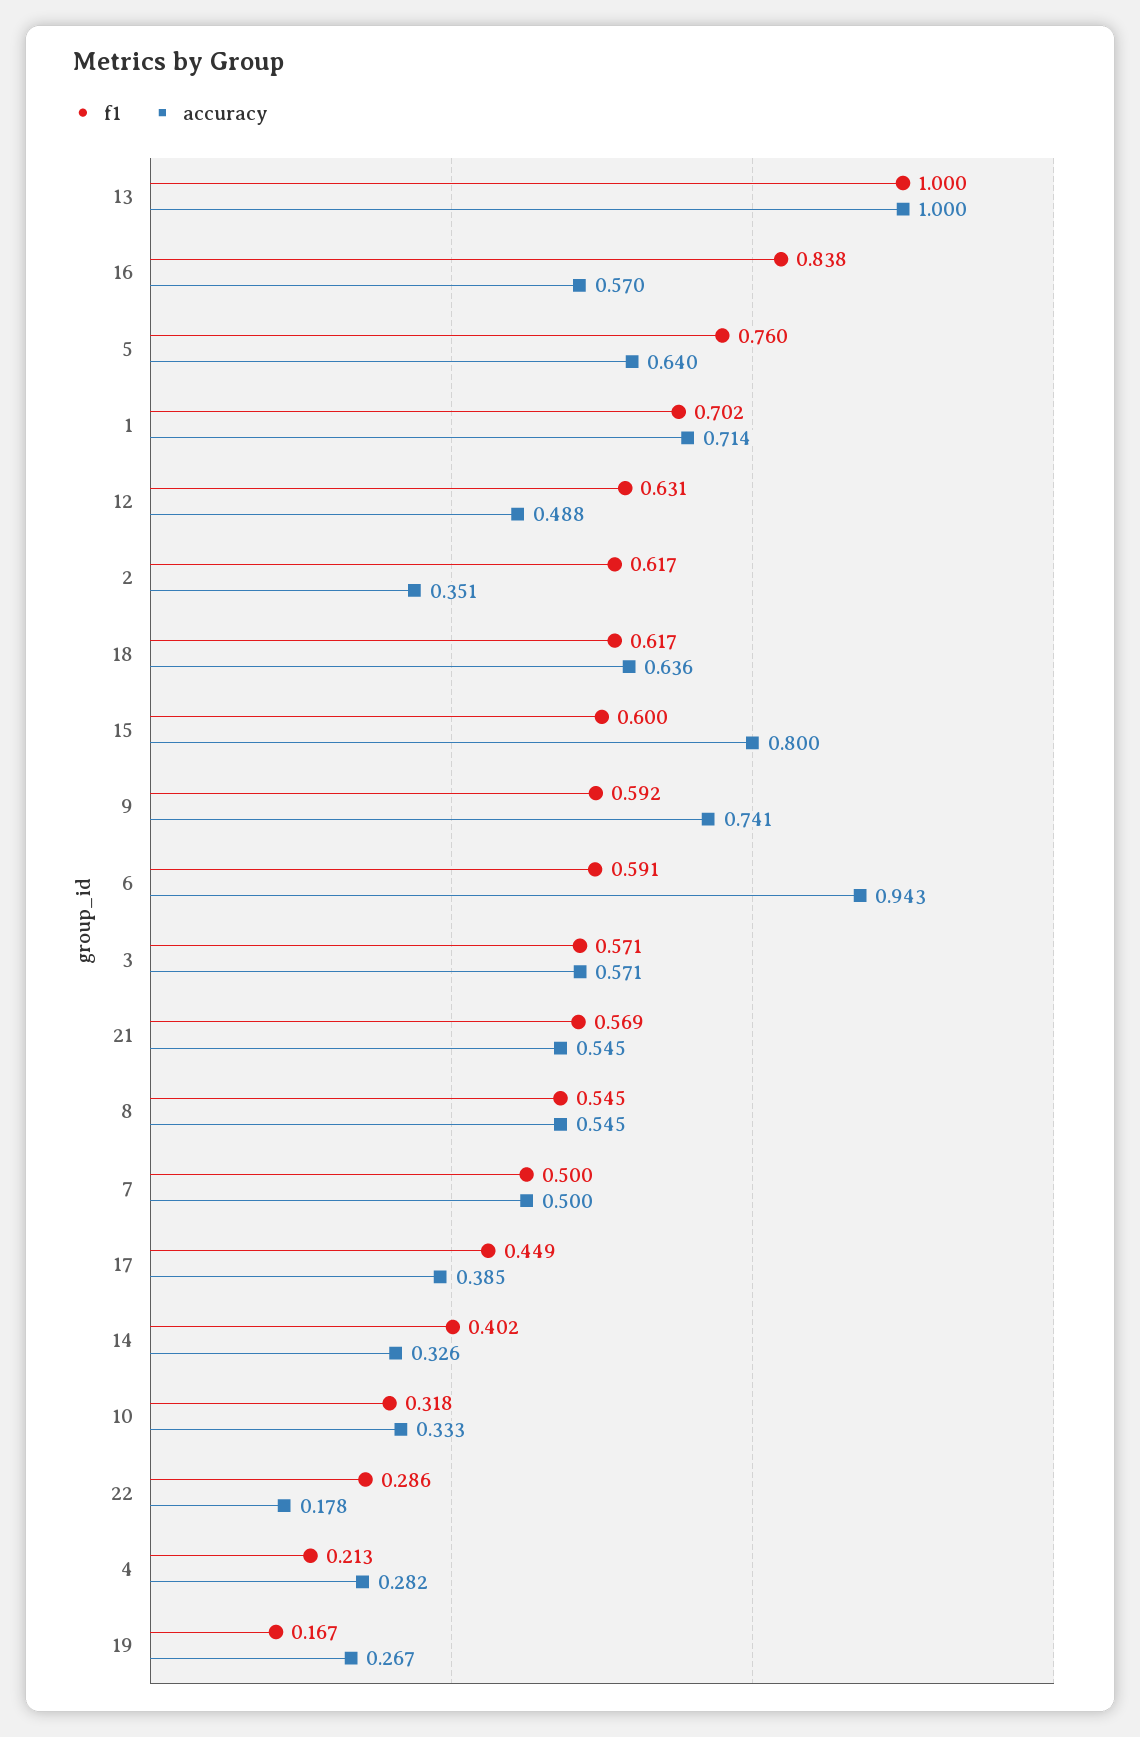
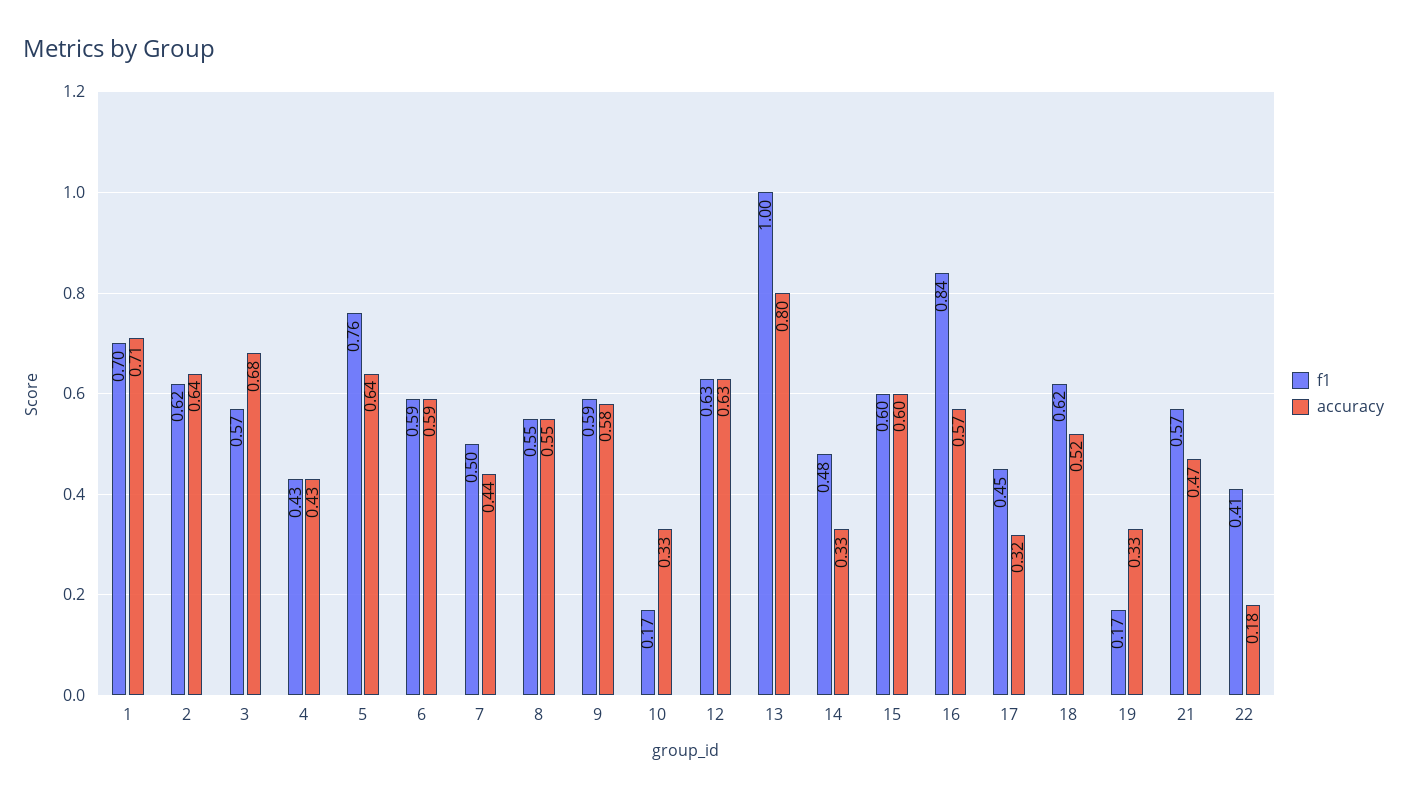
  {
    "f1": {
      "13": 1,
      "16": 0.838,
      "5": 0.76,
      "1": 0.702,
      "12": 0.631,
      "2": 0.617,
      "18": 0.617,
      "15": 0.6,
      "9": 0.592,
      "6": 0.591,
      "3": 0.571,
      "21": 0.569,
      "8": 0.545,
      "7": 0.5,
      "17": 0.449,
-     "14": 0.402,
+     "14": 0.48,
-     "10": 0.318,
+     "10": 0.17,
-     "22": 0.286,
+     "22": 0.41,
-     "4": 0.213,
+     "4": 0.43,
      "19": 0.167
    },
    "accuracy": {
-     "13": 1,
+     "13": 0.8,
      "16": 0.57,
      "5": 0.64,
      "1": 0.714,
-     "12": 0.488,
+     "12": 0.63,
-     "2": 0.351,
+     "2": 0.64,
-     "18": 0.636,
+     "18": 0.52,
-     "15": 0.8,
+     "15": 0.6,
-     "9": 0.741,
+     "9": 0.58,
-     "6": 0.943,
+     "6": 0.59,
-     "3": 0.571,
+     "3": 0.68,
-     "21": 0.545,
+     "21": 0.47,
      "8": 0.545,
-     "7": 0.5,
+     "7": 0.44,
-     "17": 0.385,
+     "17": 0.32,
      "14": 0.326,
      "10": 0.333,
      "22": 0.178,
-     "4": 0.282,
+     "4": 0.43,
-     "19": 0.267
+     "19": 0.33
    }
  }

